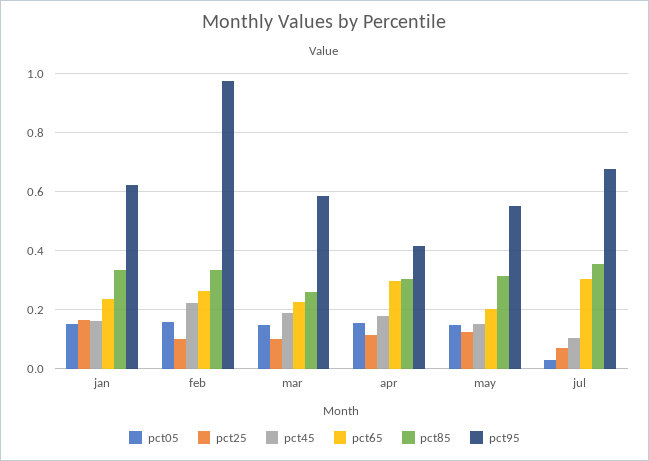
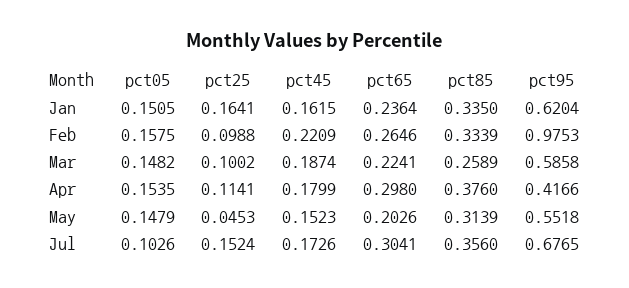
  {
    "pct05": {
      "jan": 0.1505,
      "feb": 0.1575,
      "mar": 0.1482,
      "apr": 0.1535,
      "may": 0.1479,
-     "jul": 0.025
+     "jul": 0.1026
    },
    "pct25": {
      "jan": 0.1641,
      "feb": 0.0988,
      "mar": 0.1002,
      "apr": 0.1141,
-     "may": 0.125,
+     "may": 0.0453,
-     "jul": 0.075
+     "jul": 0.1524
    },
    "pct45": {
      "jan": 0.1615,
      "feb": 0.2209,
      "mar": 0.1874,
      "apr": 0.1799,
      "may": 0.1523,
-     "jul": 0.1
+     "jul": 0.1726
    },
    "pct65": {
      "jan": 0.2364,
      "feb": 0.2646,
      "mar": 0.2241,
      "apr": 0.298,
      "may": 0.2026,
      "jul": 0.3041
    },
    "pct85": {
      "jan": 0.335,
      "feb": 0.3339,
      "mar": 0.2589,
-     "apr": 0.3,
+     "apr": 0.376,
      "may": 0.3139,
      "jul": 0.356
    },
    "pct95": {
      "jan": 0.6204,
      "feb": 0.9753,
      "mar": 0.5858,
      "apr": 0.4166,
      "may": 0.5518,
      "jul": 0.6765
    }
  }

